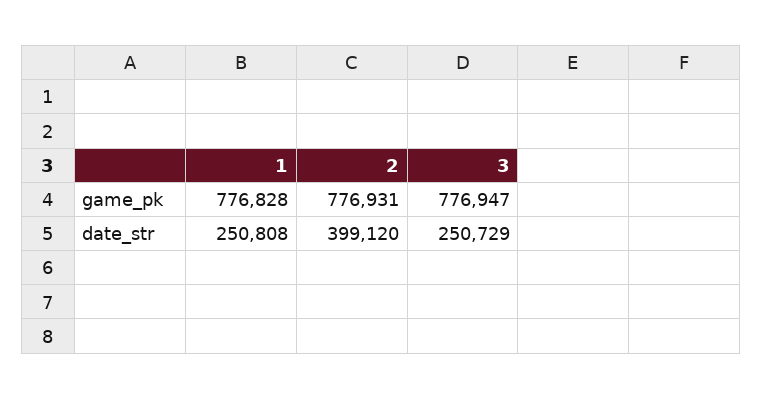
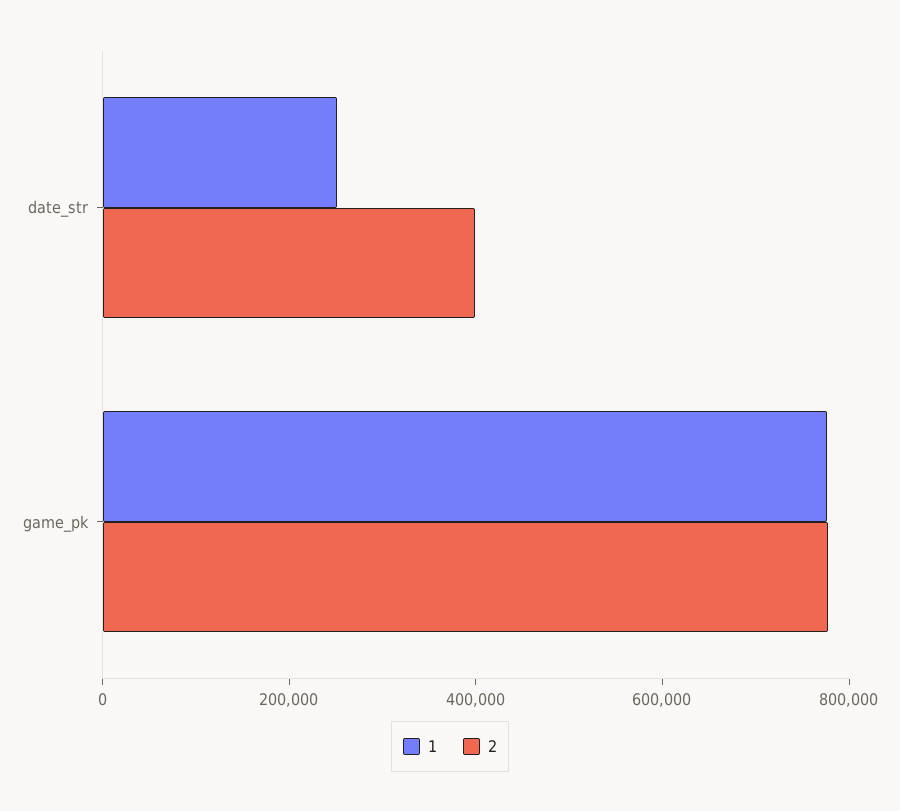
  {
    "1": {
      "game_pk": 776828,
      "date_str": 250808
    },
    "2": {
      "game_pk": 776931,
      "date_str": 399120
-   },
+   }
-   "3": {
-     "game_pk": 776947,
-     "date_str": 250729
-   }
  }

